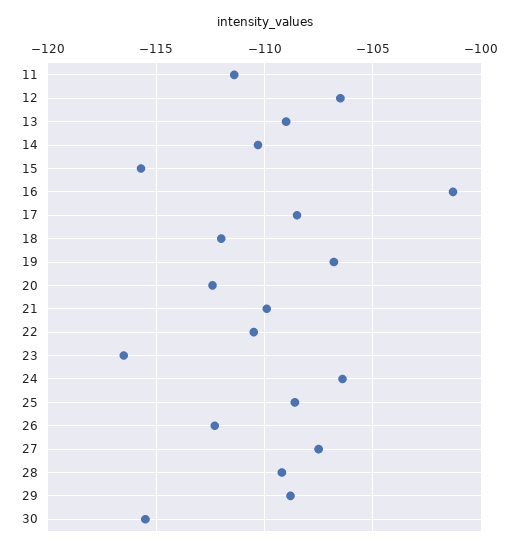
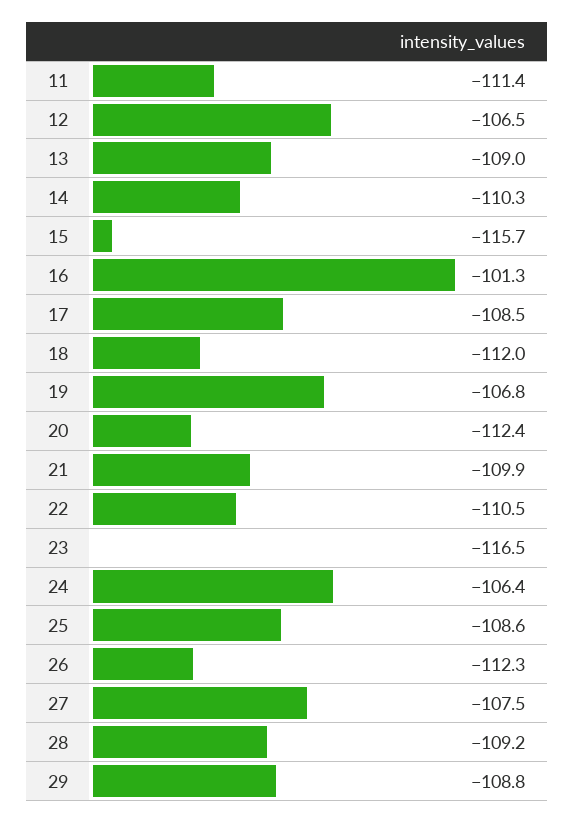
  {
    "11": -111.4,
    "12": -106.5,
    "13": -109,
    "14": -110.3,
    "15": -115.7,
    "16": -101.3,
    "17": -108.5,
    "18": -112,
    "19": -106.8,
    "20": -112.4,
    "21": -109.9,
    "22": -110.5,
    "23": -116.5,
    "24": -106.4,
    "25": -108.6,
    "26": -112.3,
    "27": -107.5,
    "28": -109.2,
-   "29": -108.8,
+   "29": -108.8
-   "30": -115.5
  }

